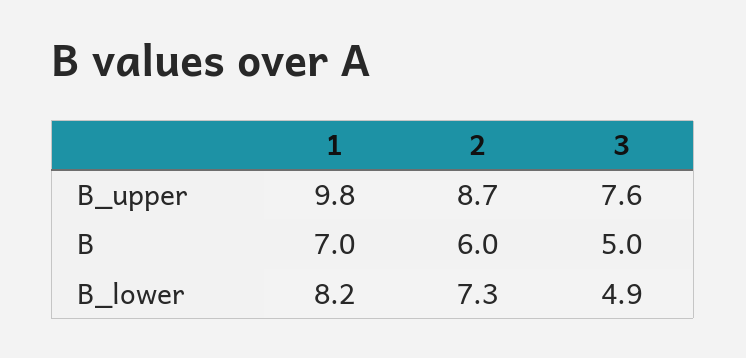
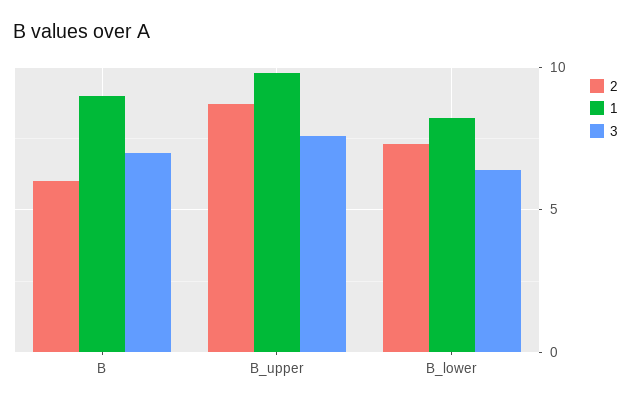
  {
    "1": {
      "B_upper": 9.8,
-     "B": 7,
+     "B": 9,
      "B_lower": 8.2
    },
    "2": {
      "B_upper": 8.7,
      "B": 6,
      "B_lower": 7.3
    },
    "3": {
      "B_upper": 7.6,
-     "B": 5,
+     "B": 7,
-     "B_lower": 4.9
+     "B_lower": 6.5
    }
  }

